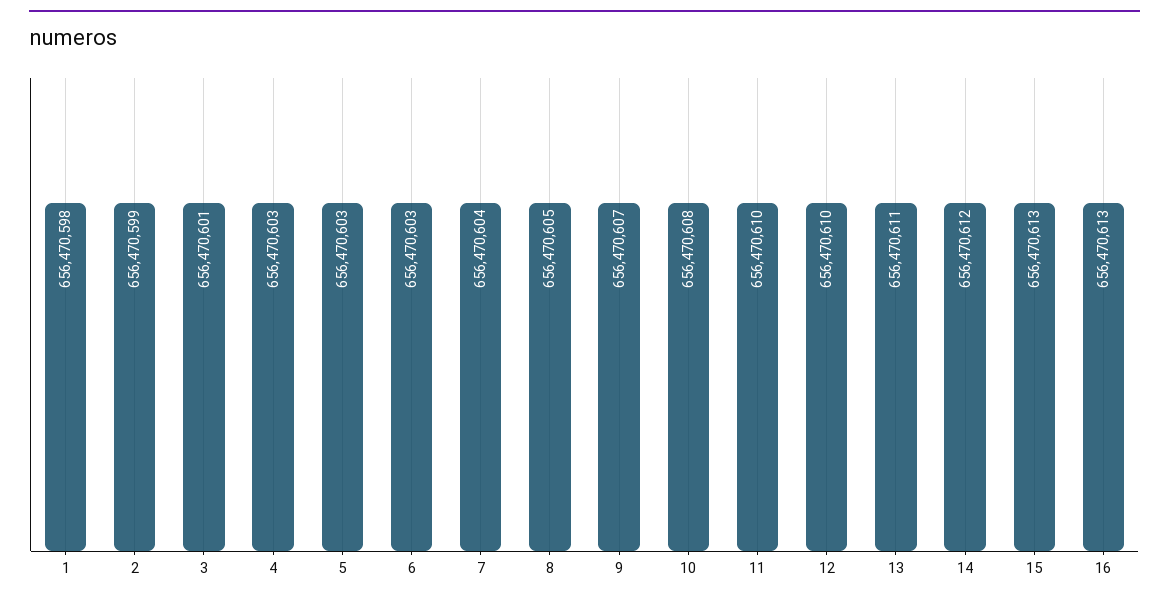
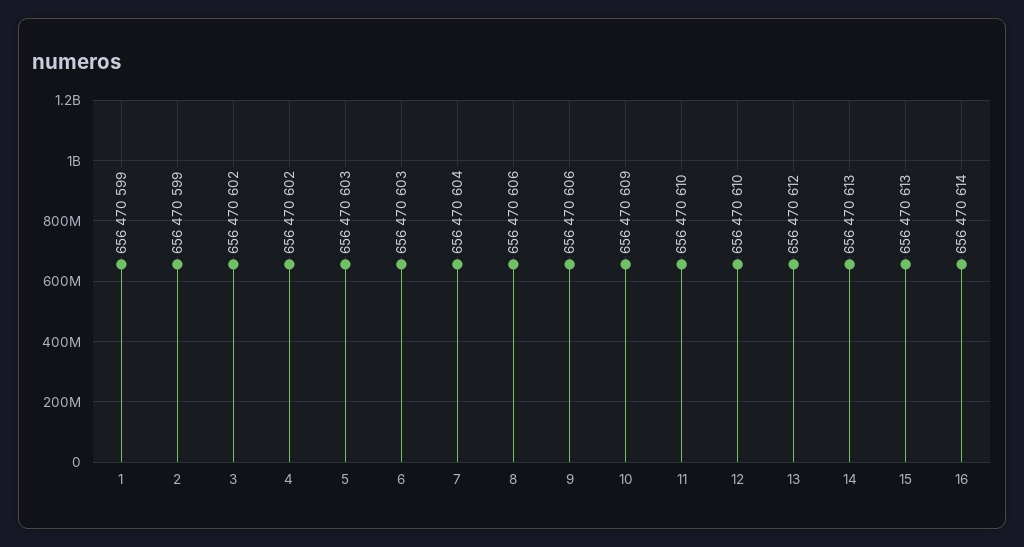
  {
-   "1": 656470598,
+   "1": 656470599,
    "2": 656470599,
-   "3": 656470601,
+   "3": 656470602,
-   "4": 656470603,
+   "4": 656470602,
    "5": 656470603,
    "6": 656470603,
    "7": 656470604,
-   "8": 656470605,
+   "8": 656470606,
-   "9": 656470607,
+   "9": 656470606,
-   "10": 656470608,
+   "10": 656470609,
    "11": 656470610,
    "12": 656470610,
-   "13": 656470611,
+   "13": 656470612,
-   "14": 656470612,
+   "14": 656470613,
    "15": 656470613,
-   "16": 656470613
+   "16": 656470614
  }

